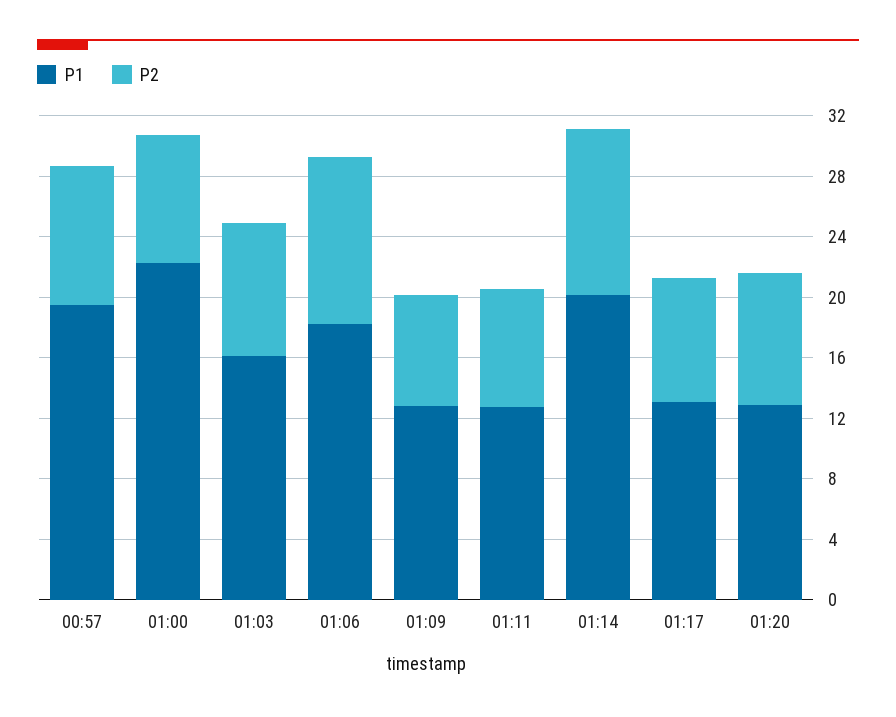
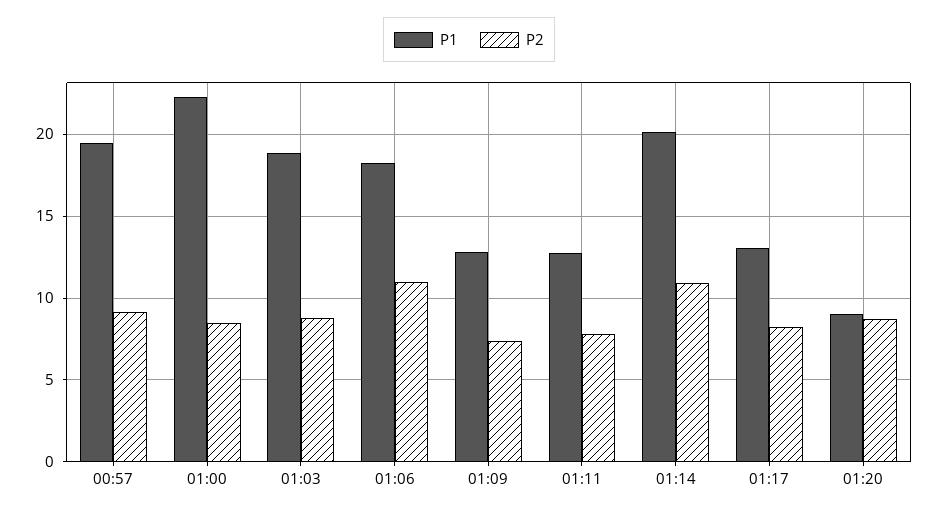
  {
    "P1": {
      "00:57": 19.5,
      "01:00": 22.5,
-     "01:03": 16,
+     "01:03": 19,
      "01:06": 18.5,
      "01:09": 13,
      "01:11": 12.5,
      "01:14": 20,
      "01:17": 13,
-     "01:20": 13
+     "01:20": 9
    },
    "P2": {
      "00:57": 9,
      "01:00": 8.5,
      "01:03": 9,
      "01:06": 11,
      "01:09": 7.5,
      "01:11": 8,
      "01:14": 11,
      "01:17": 8,
      "01:20": 9
    }
  }

